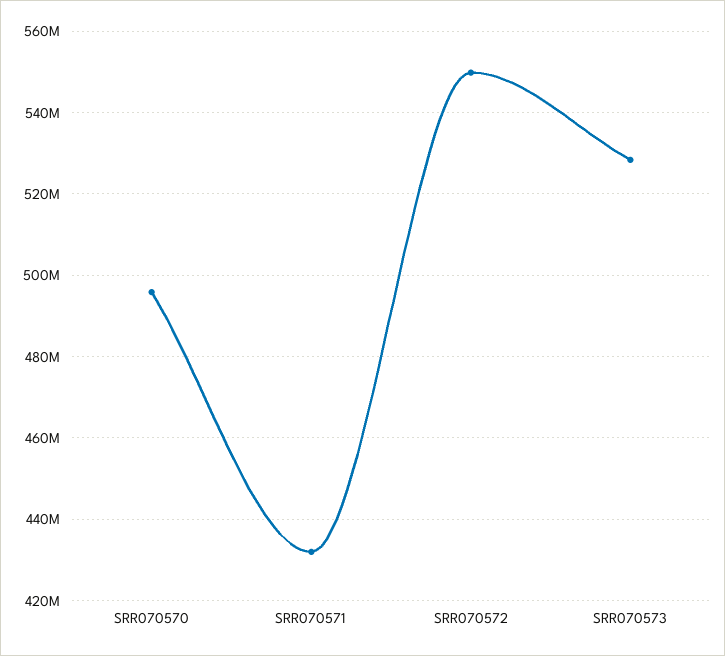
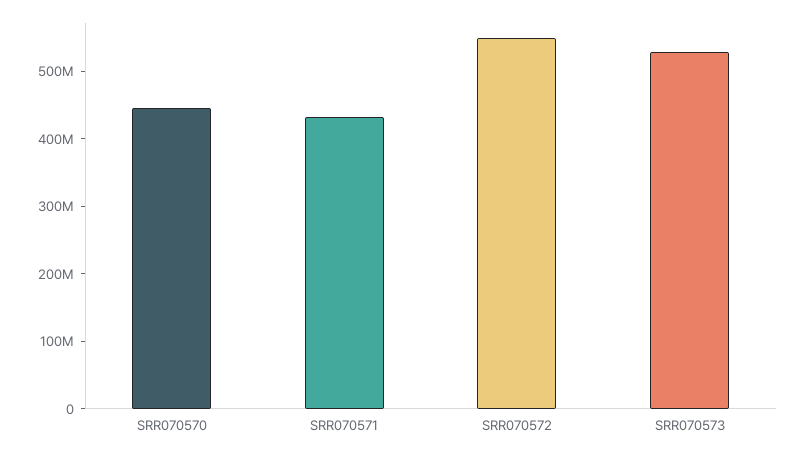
  {
-   "SRR070570": 496000000,
+   "SRR070570": 440000000,
    "SRR070571": 432000000,
    "SRR070572": 550000000,
    "SRR070573": 528000000
  }

